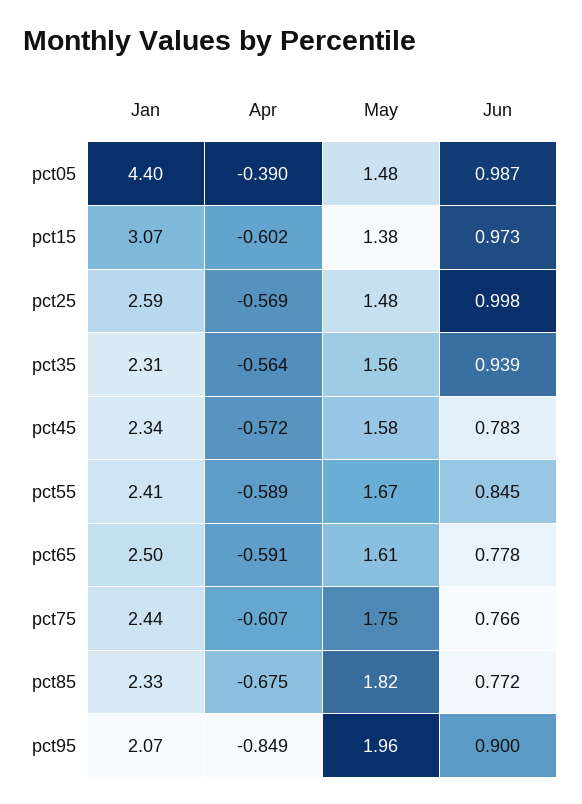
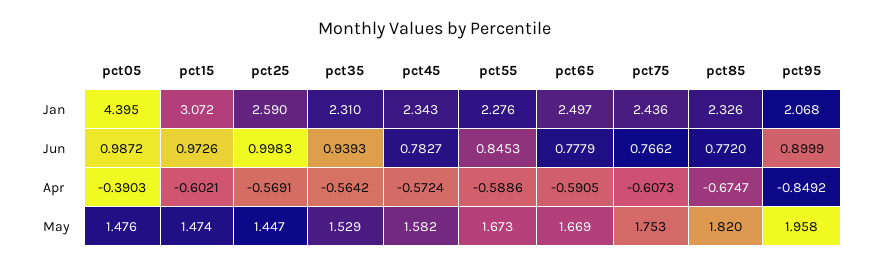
  {
    "Jan": {
      "pct05": 4.395,
      "pct15": 3.072,
      "pct25": 2.59,
      "pct35": 2.31,
      "pct45": 2.343,
-     "pct55": 2.41,
+     "pct55": 2.276,
      "pct65": 2.497,
      "pct75": 2.436,
      "pct85": 2.326,
      "pct95": 2.068
    },
    "Apr": {
      "pct05": -0.3903,
      "pct15": -0.6021,
      "pct25": -0.5691,
      "pct35": -0.5642,
      "pct45": -0.5724,
      "pct55": -0.5886,
      "pct65": -0.5905,
      "pct75": -0.6073,
      "pct85": -0.6747,
      "pct95": -0.8492
    },
    "May": {
      "pct05": 1.476,
-     "pct15": 1.38,
+     "pct15": 1.474,
-     "pct25": 1.48,
+     "pct25": 1.447,
-     "pct35": 1.56,
+     "pct35": 1.529,
      "pct45": 1.582,
      "pct55": 1.673,
-     "pct65": 1.61,
+     "pct65": 1.669,
      "pct75": 1.753,
      "pct85": 1.82,
      "pct95": 1.958
    },
    "Jun": {
      "pct05": 0.9872,
      "pct15": 0.9726,
      "pct25": 0.9983,
      "pct35": 0.9393,
      "pct45": 0.7827,
      "pct55": 0.8453,
      "pct65": 0.7779,
      "pct75": 0.7662,
      "pct85": 0.772,
      "pct95": 0.8999
    }
  }

